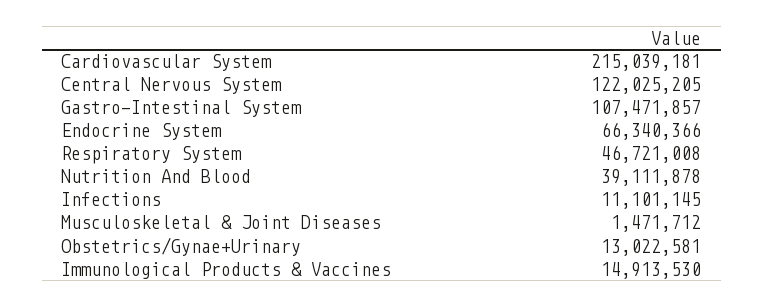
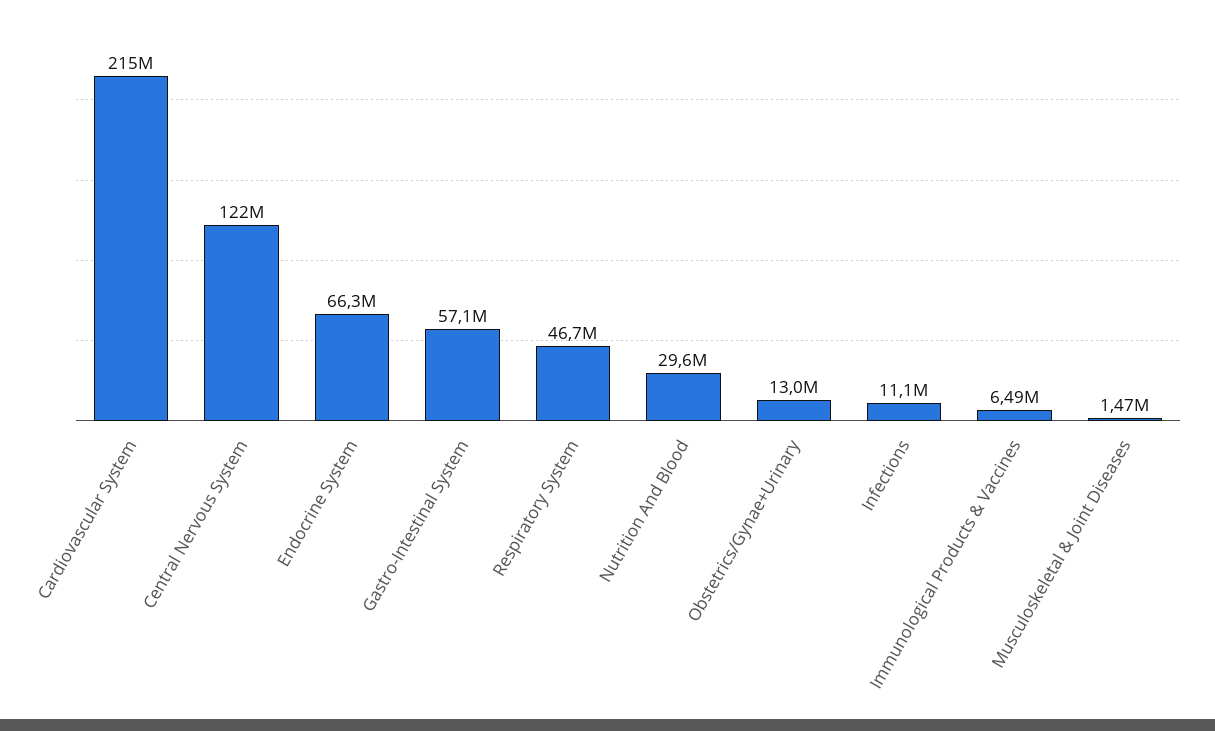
  {
    "Cardiovascular System": 215039181,
    "Central Nervous System": 122025205,
-   "Gastro-Intestinal System": 107471857,
+   "Gastro-Intestinal System": 57100000,
    "Endocrine System": 66340366,
    "Respiratory System": 46721008,
-   "Nutrition And Blood": 39111878,
+   "Nutrition And Blood": 29600000,
    "Infections": 11101145,
    "Musculoskeletal & Joint Diseases": 1471712,
    "Obstetrics/Gynae+Urinary": 13022581,
-   "Immunological Products & Vaccines": 14913530
+   "Immunological Products & Vaccines": 6490000
  }

